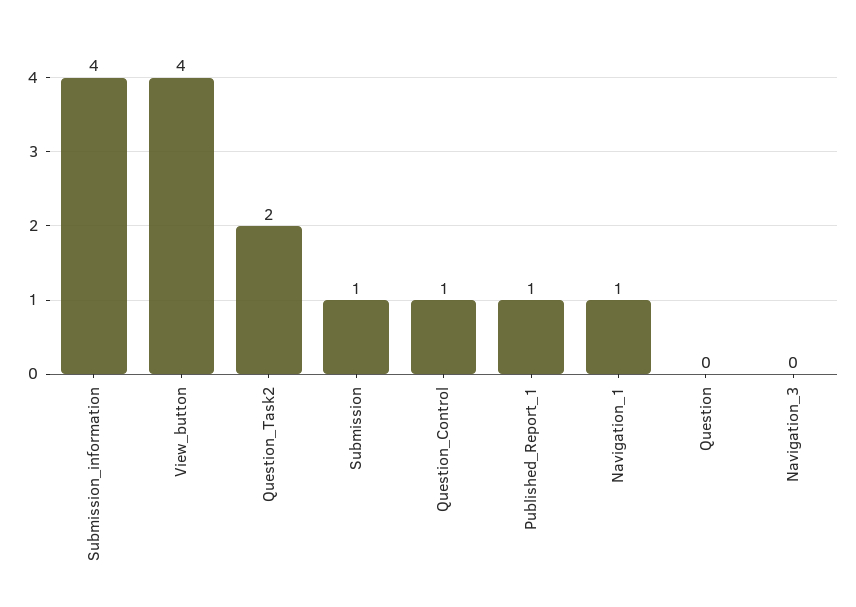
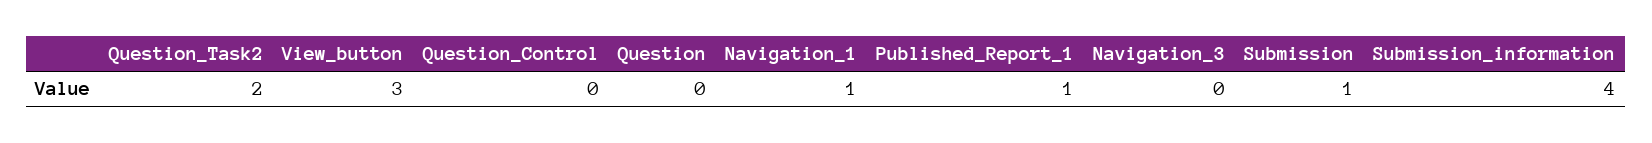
  {
    "Submission_information": 4,
-   "View_button": 4,
+   "View_button": 3,
    "Question_Task2": 2,
    "Submission": 1,
-   "Question_Control": 1,
+   "Question_Control": 0,
    "Published_Report_1": 1,
    "Navigation_1": 1,
    "Question": 0,
    "Navigation_3": 0
  }

